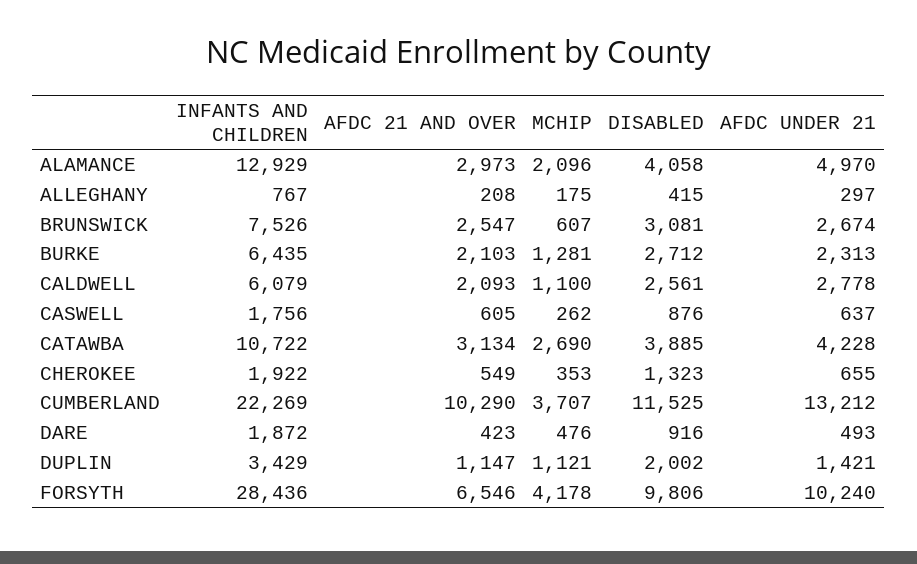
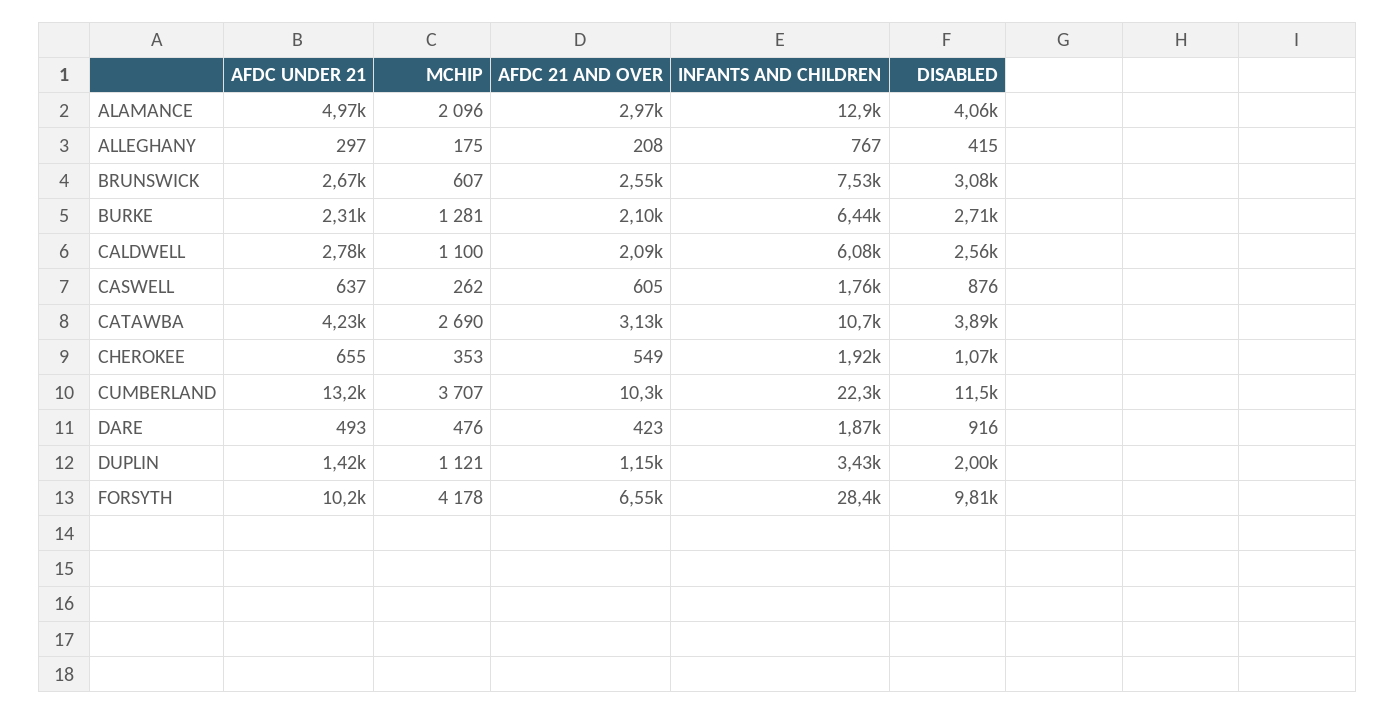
  {
    "INFANTS AND CHILDREN": {
      "ALAMANCE": 12929,
      "ALLEGHANY": 767,
      "BRUNSWICK": 7526,
      "BURKE": 6435,
      "CALDWELL": 6079,
      "CASWELL": 1756,
      "CATAWBA": 10722,
      "CHEROKEE": 1922,
      "CUMBERLAND": 22269,
      "DARE": 1872,
      "DUPLIN": 3429,
      "FORSYTH": 28436
    },
    "AFDC 21 AND OVER": {
      "ALAMANCE": 2973,
      "ALLEGHANY": 208,
      "BRUNSWICK": 2547,
      "BURKE": 2103,
      "CALDWELL": 2093,
      "CASWELL": 605,
      "CATAWBA": 3134,
      "CHEROKEE": 549,
      "CUMBERLAND": 10290,
      "DARE": 423,
      "DUPLIN": 1147,
      "FORSYTH": 6546
    },
    "MCHIP": {
      "ALAMANCE": 2096,
      "ALLEGHANY": 175,
      "BRUNSWICK": 607,
      "BURKE": 1281,
      "CALDWELL": 1100,
      "CASWELL": 262,
      "CATAWBA": 2690,
      "CHEROKEE": 353,
      "CUMBERLAND": 3707,
      "DARE": 476,
      "DUPLIN": 1121,
      "FORSYTH": 4178
    },
    "DISABLED": {
      "ALAMANCE": 4058,
      "ALLEGHANY": 415,
      "BRUNSWICK": 3081,
      "BURKE": 2712,
      "CALDWELL": 2561,
      "CASWELL": 876,
      "CATAWBA": 3885,
-     "CHEROKEE": 1323,
+     "CHEROKEE": 1070,
      "CUMBERLAND": 11525,
      "DARE": 916,
      "DUPLIN": 2002,
      "FORSYTH": 9806
    },
    "AFDC UNDER 21": {
      "ALAMANCE": 4970,
      "ALLEGHANY": 297,
      "BRUNSWICK": 2674,
      "BURKE": 2313,
      "CALDWELL": 2778,
      "CASWELL": 637,
      "CATAWBA": 4228,
      "CHEROKEE": 655,
      "CUMBERLAND": 13212,
      "DARE": 493,
      "DUPLIN": 1421,
      "FORSYTH": 10240
    }
  }

